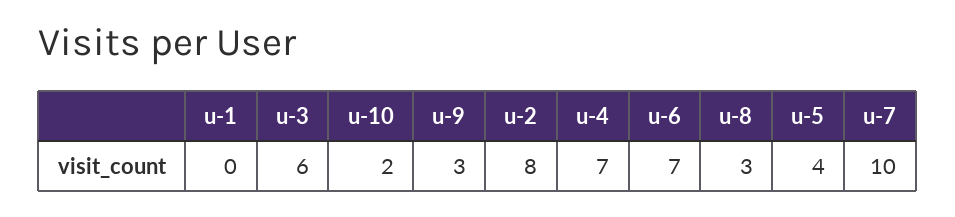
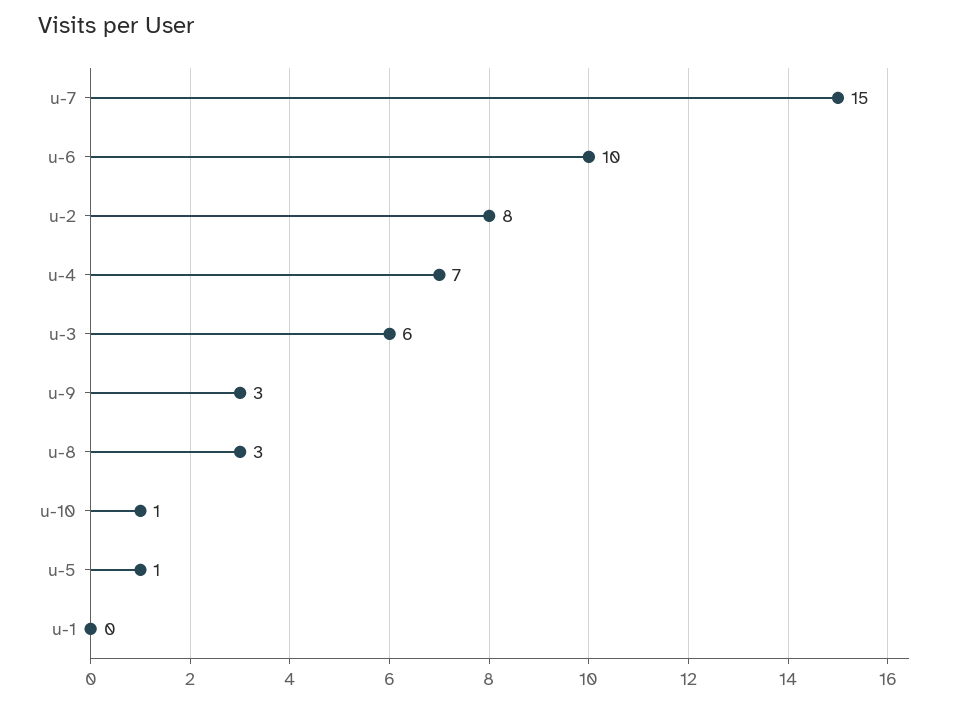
  {
    "u-1": 0,
    "u-3": 6,
-   "u-10": 2,
+   "u-10": 1,
    "u-9": 3,
    "u-2": 8,
    "u-4": 7,
-   "u-6": 7,
+   "u-6": 10,
    "u-8": 3,
-   "u-5": 4,
+   "u-5": 1,
-   "u-7": 10
+   "u-7": 15
  }

